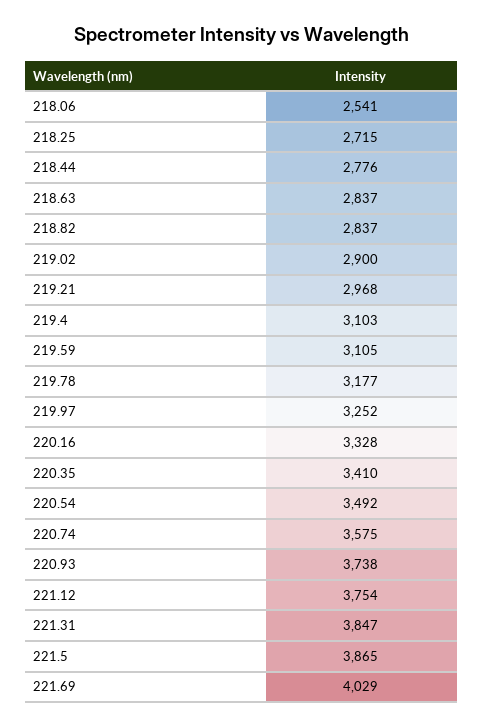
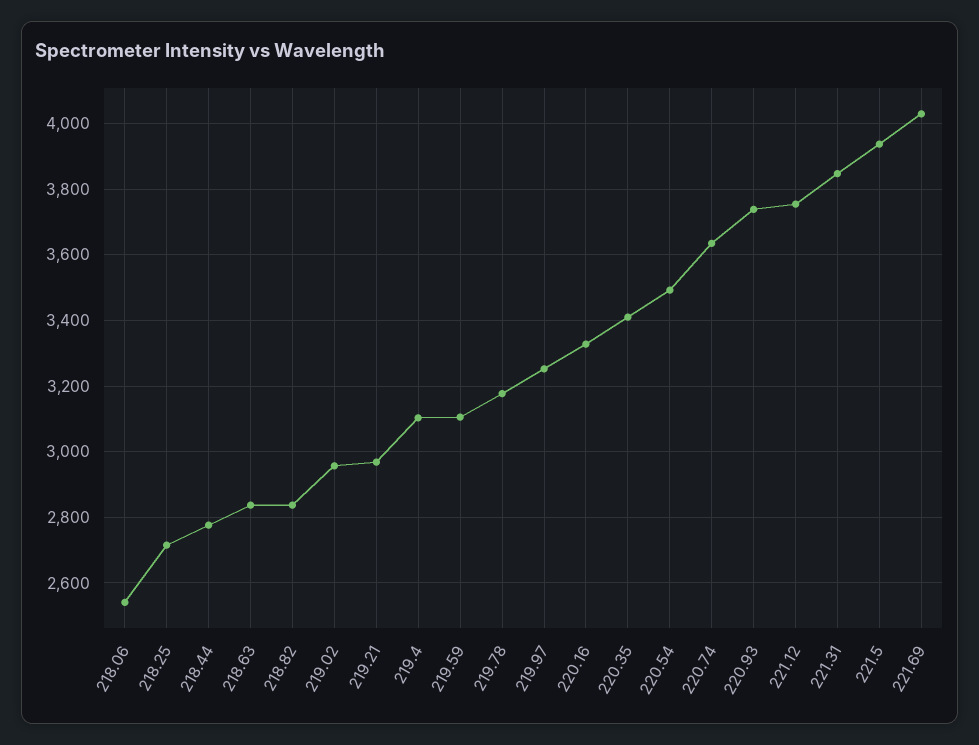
  {
    "218.06": 2541,
    "218.25": 2715,
    "218.44": 2776,
    "218.63": 2837,
    "218.82": 2837,
-   "219.02": 2900,
+   "219.02": 2960,
    "219.21": 2968,
    "219.4": 3103,
    "219.59": 3105,
    "219.78": 3177,
    "219.97": 3252,
    "220.16": 3328,
    "220.35": 3410,
    "220.54": 3492,
-   "220.74": 3575,
+   "220.74": 3640,
    "220.93": 3738,
    "221.12": 3754,
    "221.31": 3847,
-   "221.5": 3865,
+   "221.5": 3940,
    "221.69": 4029
  }

